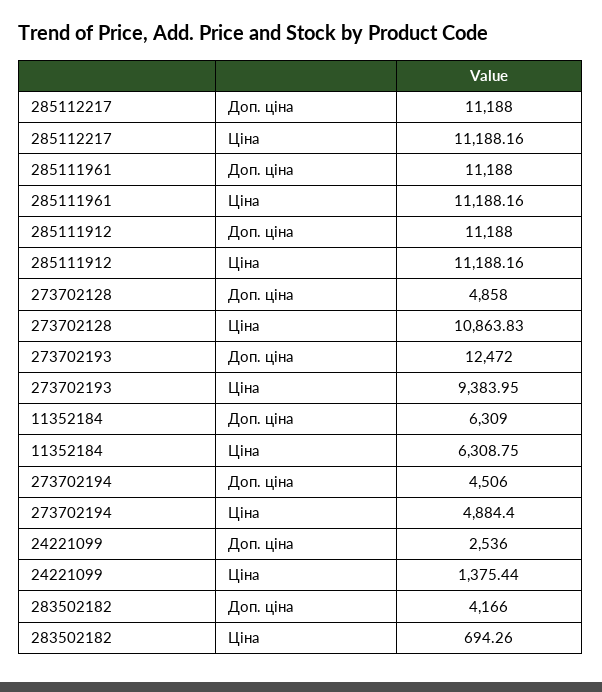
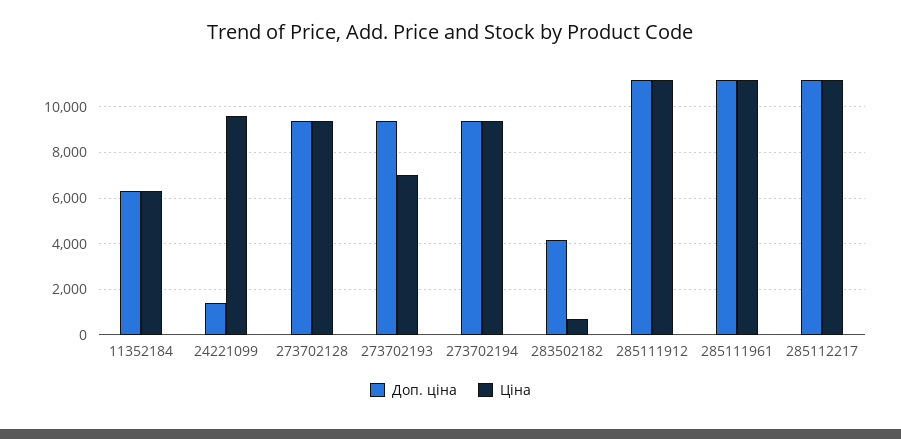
  {
    "Доп. ціна": {
      "285112217": 11188,
      "285111961": 11188,
      "285111912": 11188,
-     "273702128": 4858,
+     "273702128": 9500,
-     "273702193": 12472,
+     "273702193": 9500,
      "11352184": 6309,
-     "273702194": 4506,
+     "273702194": 9500,
-     "24221099": 2536,
+     "24221099": 1500,
      "283502182": 4166
    },
    "Ціна": {
      "285112217": 11188.16,
      "285111961": 11188.16,
      "285111912": 11188.16,
-     "273702128": 10863.83,
+     "273702128": 9500,
-     "273702193": 9383.95,
+     "273702193": 7000,
      "11352184": 6308.75,
-     "273702194": 4884.4,
+     "273702194": 9500,
-     "24221099": 1375.44,
+     "24221099": 9500,
      "283502182": 694.26
    }
  }

